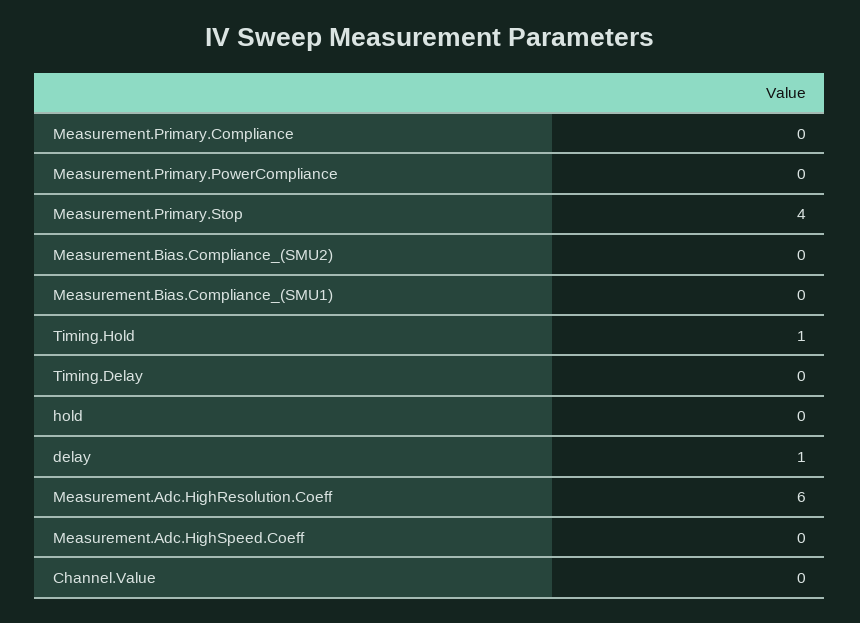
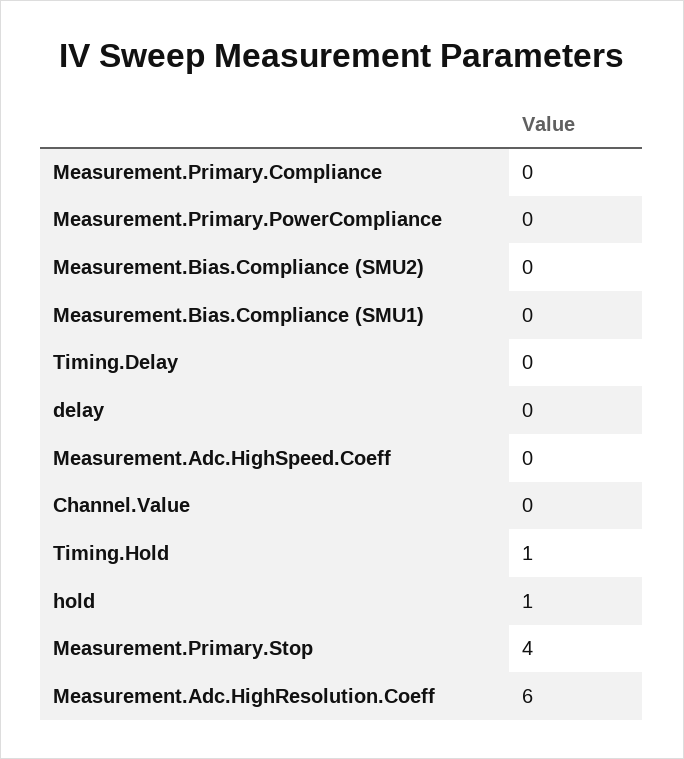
  {
    "Measurement.Primary.Compliance": 0,
    "Measurement.Primary.PowerCompliance": 0,
    "Measurement.Primary.Stop": 4,
    "Measurement.Bias.Compliance_(SMU2)": 0,
    "Measurement.Bias.Compliance_(SMU1)": 0,
    "Timing.Hold": 1,
    "Timing.Delay": 0,
-   "hold": 0,
+   "hold": 1,
-   "delay": 1,
+   "delay": 0,
    "Measurement.Adc.HighResolution.Coeff": 6,
    "Measurement.Adc.HighSpeed.Coeff": 0,
    "Channel.Value": 0
  }

